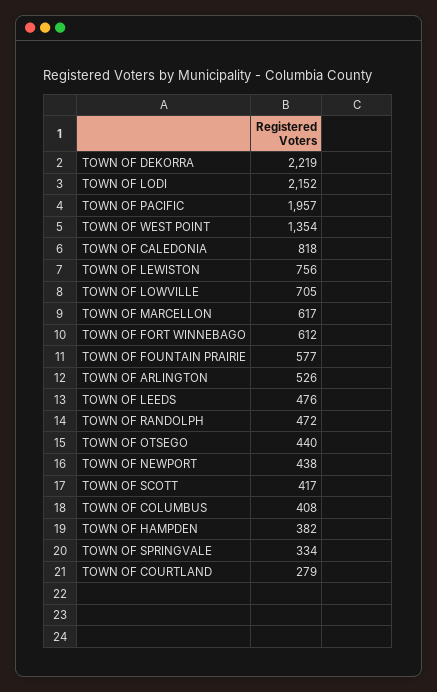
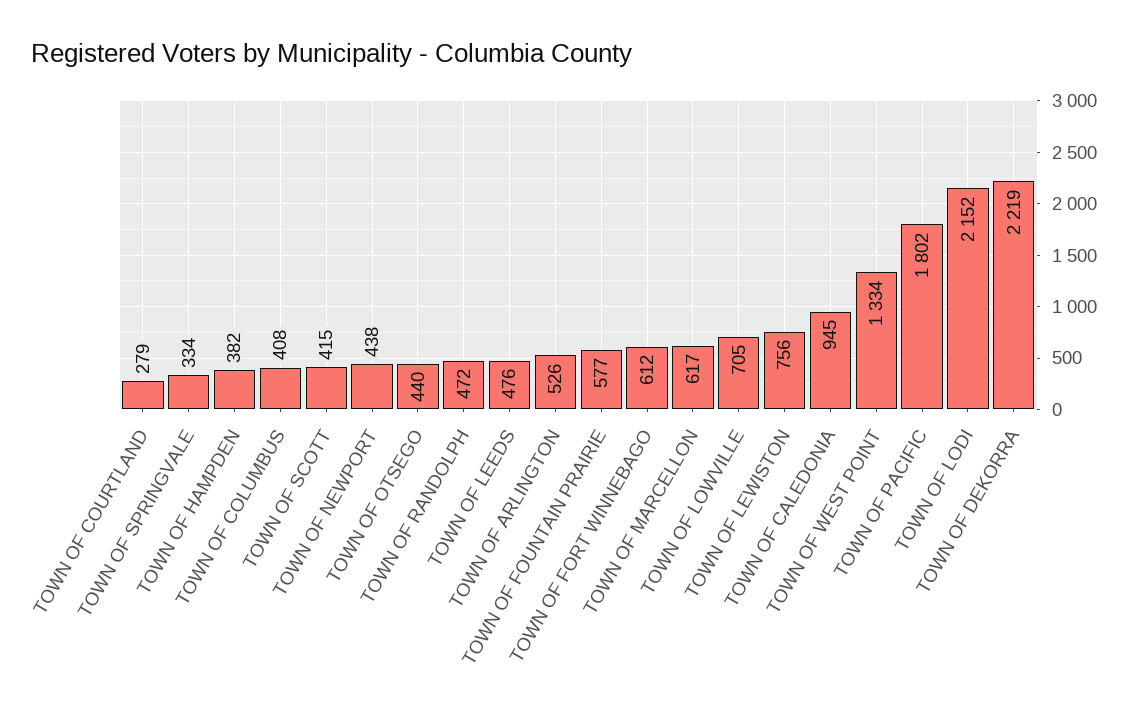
  {
    "TOWN OF DEKORRA": 2219,
    "TOWN OF LODI": 2152,
-   "TOWN OF PACIFIC": 1957,
+   "TOWN OF PACIFIC": 1802,
-   "TOWN OF WEST POINT": 1354,
+   "TOWN OF WEST POINT": 1334,
-   "TOWN OF CALEDONIA": 818,
+   "TOWN OF CALEDONIA": 945,
    "TOWN OF LEWISTON": 756,
    "TOWN OF LOWVILLE": 705,
    "TOWN OF MARCELLON": 617,
    "TOWN OF FORT WINNEBAGO": 612,
    "TOWN OF FOUNTAIN PRAIRIE": 577,
    "TOWN OF ARLINGTON": 526,
    "TOWN OF LEEDS": 476,
    "TOWN OF RANDOLPH": 472,
    "TOWN OF OTSEGO": 440,
    "TOWN OF NEWPORT": 438,
-   "TOWN OF SCOTT": 417,
+   "TOWN OF SCOTT": 415,
    "TOWN OF COLUMBUS": 408,
    "TOWN OF HAMPDEN": 382,
    "TOWN OF SPRINGVALE": 334,
    "TOWN OF COURTLAND": 279
  }

